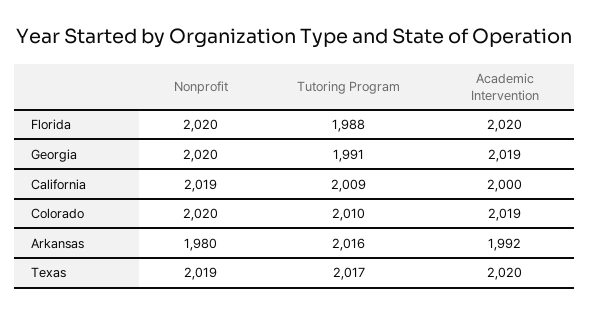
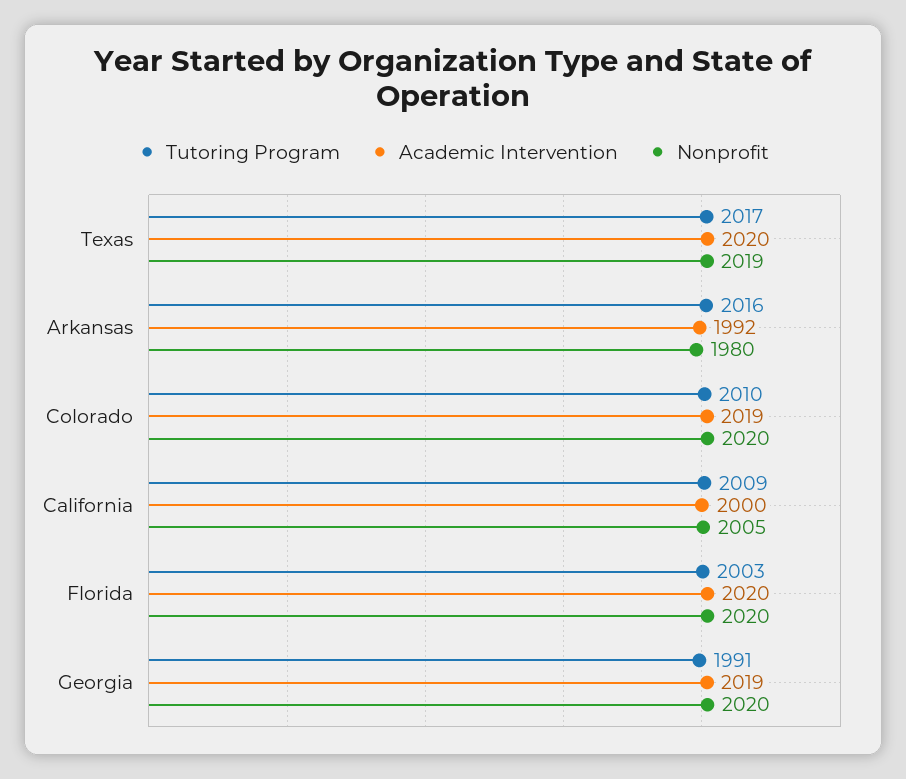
  {
    "Nonprofit": {
      "Florida": 2020,
      "Georgia": 2020,
-     "California": 2019,
+     "California": 2005,
      "Colorado": 2020,
      "Arkansas": 1980,
      "Texas": 2019
    },
    "Tutoring Program": {
-     "Florida": 1988,
+     "Florida": 2003,
      "Georgia": 1991,
      "California": 2009,
      "Colorado": 2010,
      "Arkansas": 2016,
      "Texas": 2017
    },
    "Academic Intervention": {
      "Florida": 2020,
      "Georgia": 2019,
      "California": 2000,
      "Colorado": 2019,
      "Arkansas": 1992,
      "Texas": 2020
    }
  }

